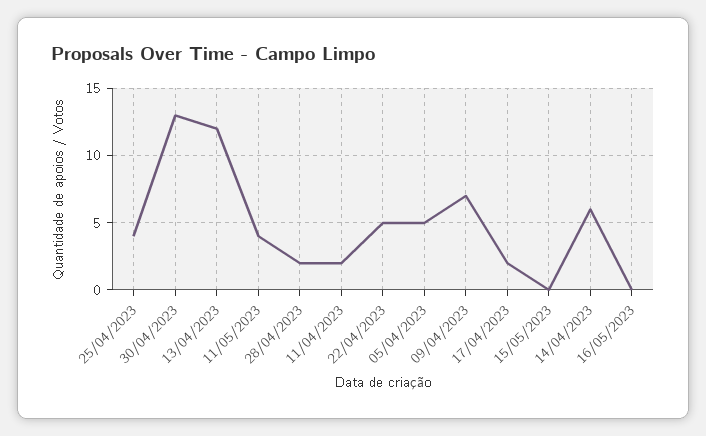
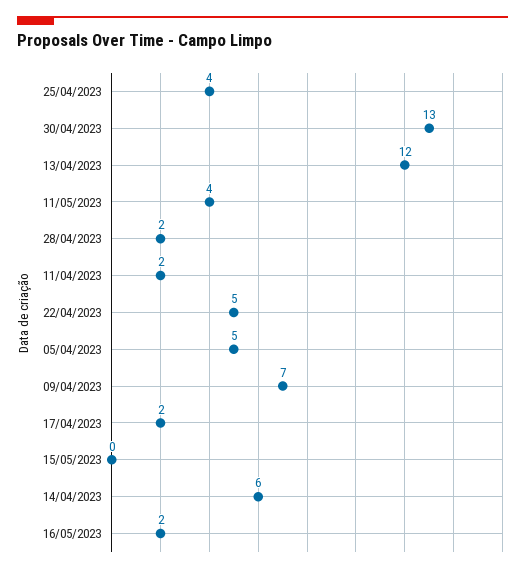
  {
    "25/04/2023": 4,
    "30/04/2023": 13,
    "13/04/2023": 12,
    "11/05/2023": 4,
    "28/04/2023": 2,
    "11/04/2023": 2,
    "22/04/2023": 5,
    "05/04/2023": 5,
    "09/04/2023": 7,
    "17/04/2023": 2,
    "15/05/2023": 0,
    "14/04/2023": 6,
-   "16/05/2023": 0
+   "16/05/2023": 2
  }

